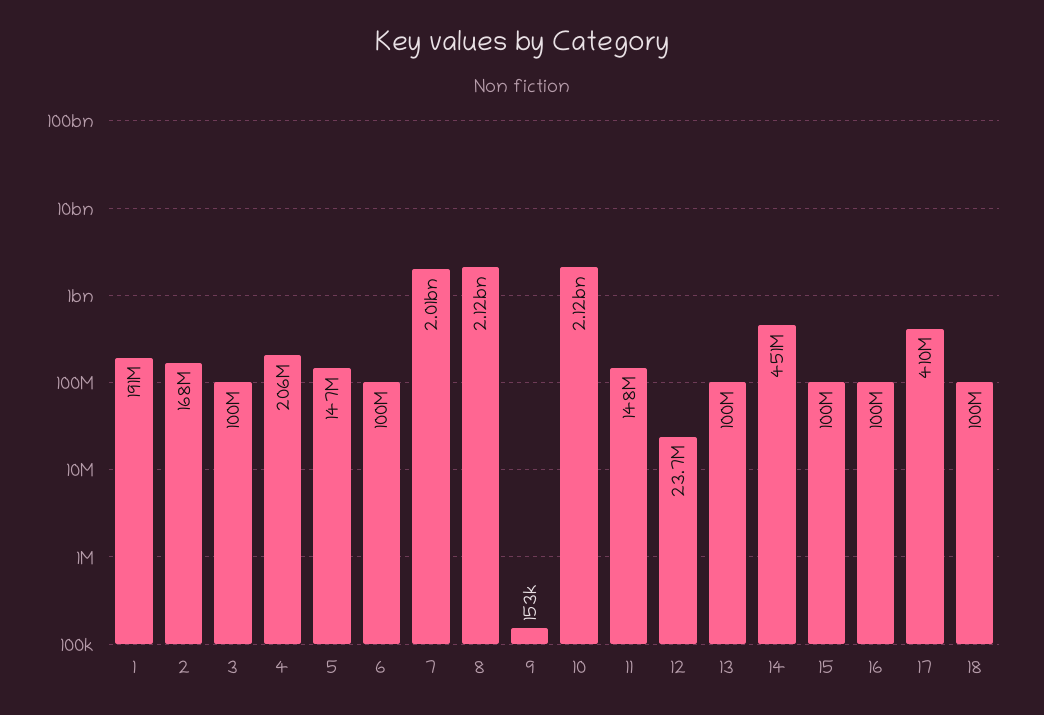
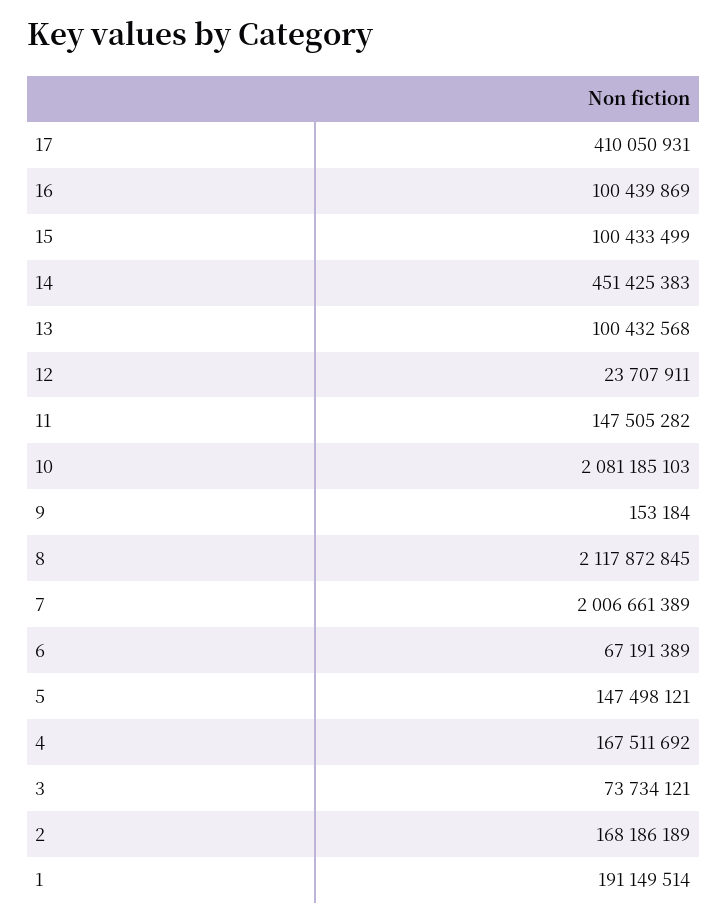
  {
    "1": 191149514,
    "2": 168186189,
-   "3": 100000000,
+   "3": 73734121,
-   "4": 206000000,
+   "4": 167511692,
    "5": 147498121,
-   "6": 100000000,
+   "6": 67191389,
    "7": 2006661389,
    "8": 2117872845,
    "9": 153184,
-   "10": 2120000000,
+   "10": 2081185103,
    "11": 147505282,
    "12": 23707911,
    "13": 100432568,
    "14": 451425383,
    "15": 100433499,
    "16": 100439869,
-   "17": 410050931,
+   "17": 410050931
-   "18": 100000000
  }

